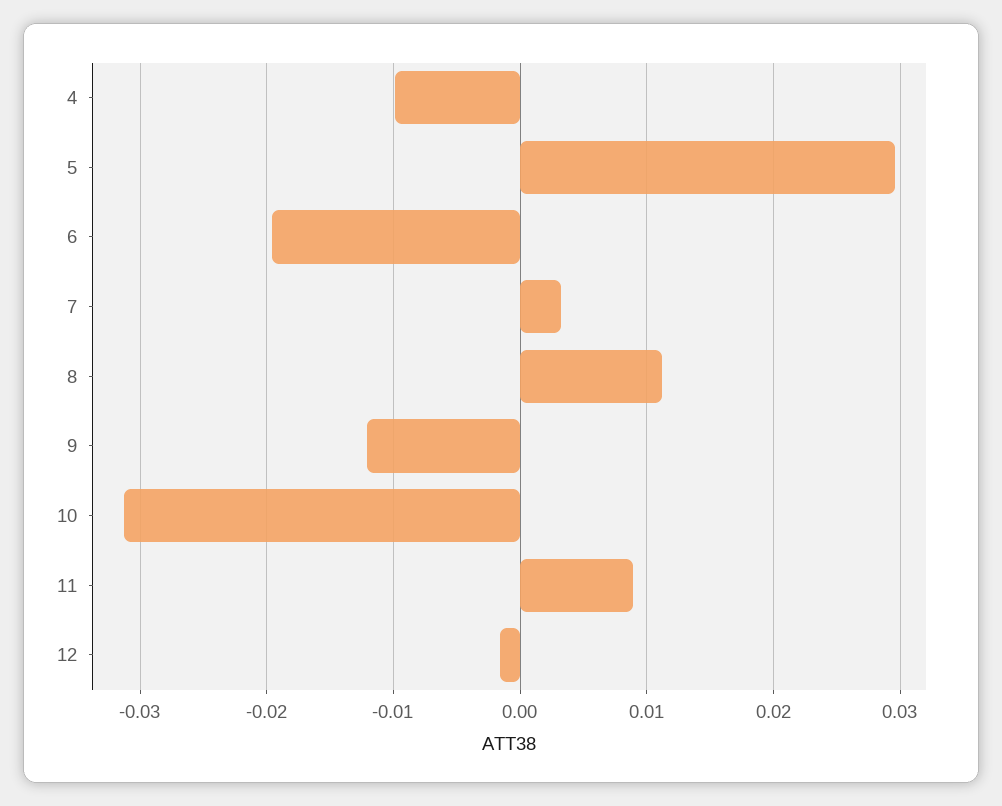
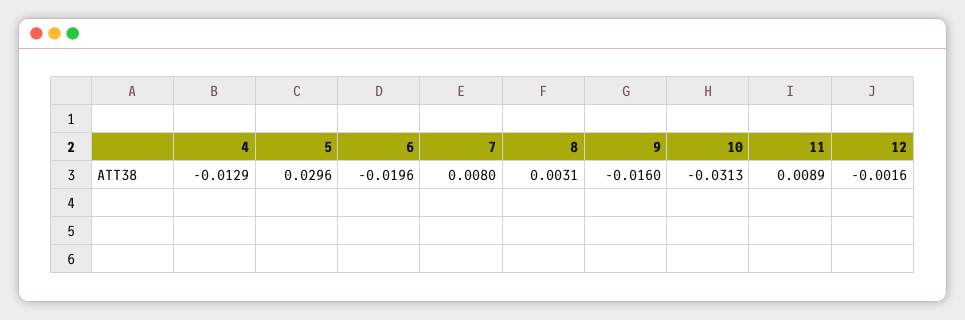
  {
-   "4": -0.01,
+   "4": -0.0129,
    "5": 0.0296,
    "6": -0.0196,
-   "7": 0.003,
+   "7": 0.008,
-   "8": 0.011,
+   "8": 0.0031,
-   "9": -0.012,
+   "9": -0.016,
    "10": -0.0313,
    "11": 0.0089,
    "12": -0.0016
  }

